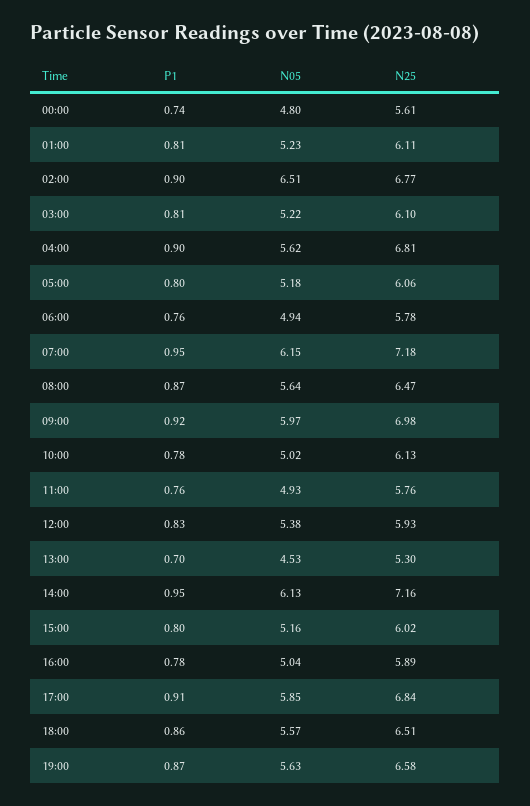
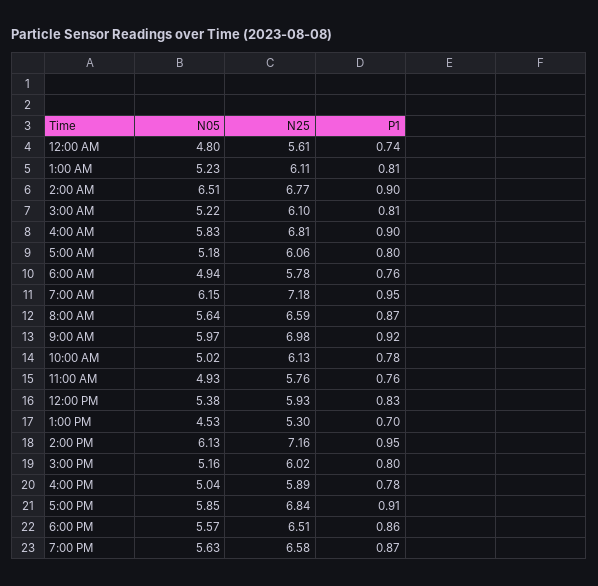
  {
    "P1": {
      "00:00": 0.74,
      "01:00": 0.81,
      "02:00": 0.9,
      "03:00": 0.81,
      "04:00": 0.9,
      "05:00": 0.8,
      "06:00": 0.76,
      "07:00": 0.95,
      "08:00": 0.87,
      "09:00": 0.92,
      "10:00": 0.78,
      "11:00": 0.76,
      "12:00": 0.83,
      "13:00": 0.7,
      "14:00": 0.95,
      "15:00": 0.8,
      "16:00": 0.78,
      "17:00": 0.91,
      "18:00": 0.86,
      "19:00": 0.87
    },
    "N05": {
      "00:00": 4.8,
      "01:00": 5.23,
      "02:00": 6.51,
      "03:00": 5.22,
-     "04:00": 5.62,
+     "04:00": 5.83,
      "05:00": 5.18,
      "06:00": 4.94,
      "07:00": 6.15,
      "08:00": 5.64,
      "09:00": 5.97,
      "10:00": 5.02,
      "11:00": 4.93,
      "12:00": 5.38,
      "13:00": 4.53,
      "14:00": 6.13,
      "15:00": 5.16,
      "16:00": 5.04,
      "17:00": 5.85,
      "18:00": 5.57,
      "19:00": 5.63
    },
    "N25": {
      "00:00": 5.61,
      "01:00": 6.11,
      "02:00": 6.77,
      "03:00": 6.1,
      "04:00": 6.81,
      "05:00": 6.06,
      "06:00": 5.78,
      "07:00": 7.18,
-     "08:00": 6.47,
+     "08:00": 6.59,
      "09:00": 6.98,
      "10:00": 6.13,
      "11:00": 5.76,
      "12:00": 5.93,
      "13:00": 5.3,
      "14:00": 7.16,
      "15:00": 6.02,
      "16:00": 5.89,
      "17:00": 6.84,
      "18:00": 6.51,
      "19:00": 6.58
    }
  }

